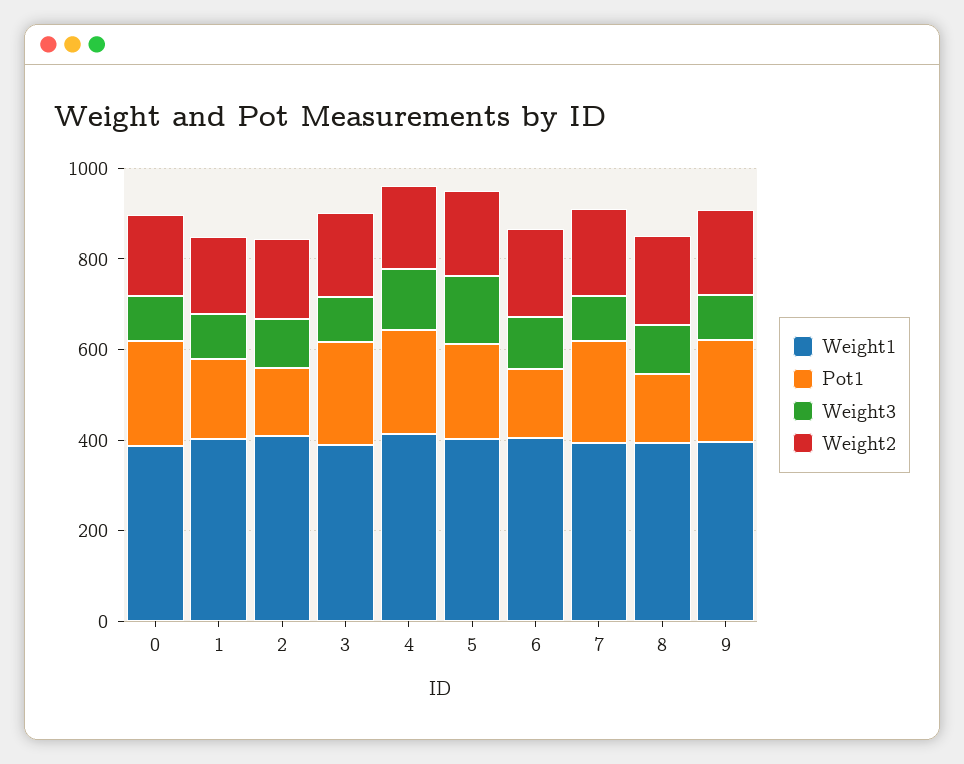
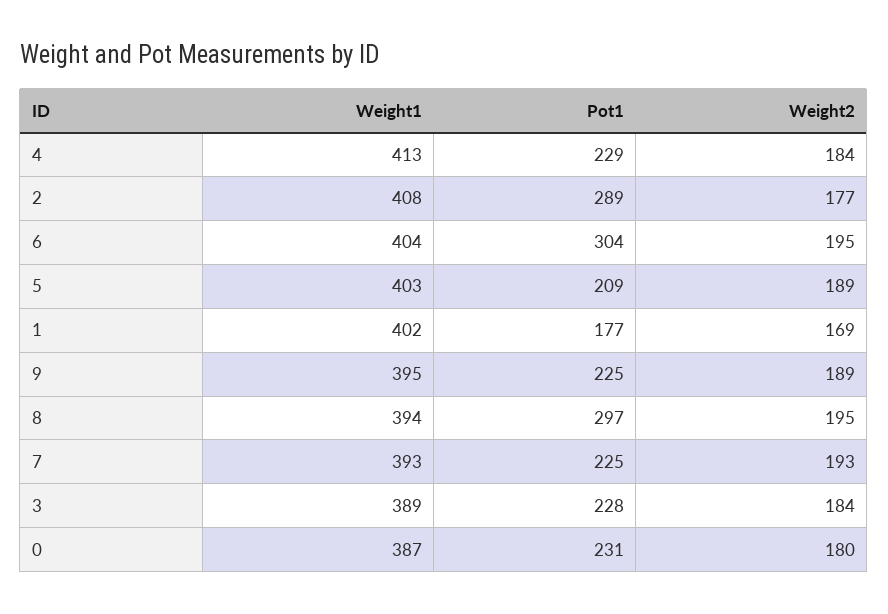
  {
    "Weight1": {
      "0": 387,
      "1": 402,
      "2": 408,
      "3": 389,
      "4": 413,
      "5": 403,
      "6": 404,
      "7": 393,
      "8": 394,
      "9": 395
    },
    "Pot1": {
      "0": 231,
      "1": 177,
-     "2": 150,
+     "2": 289,
      "3": 228,
      "4": 229,
      "5": 209,
-     "6": 150,
+     "6": 304,
      "7": 225,
-     "8": 150,
+     "8": 297,
      "9": 225
    },
-   "Weight3": {
-     "0": 100,
-     "1": 100,
-     "2": 100,
-     "3": 100,
-     "4": 150,
-     "5": 150,
-     "6": 100,
-     "7": 100,
-     "8": 100,
-     "9": 100
-   },
    "Weight2": {
      "0": 180,
      "1": 169,
      "2": 177,
      "3": 184,
      "4": 184,
      "5": 189,
      "6": 195,
      "7": 193,
      "8": 195,
      "9": 189
    }
  }

